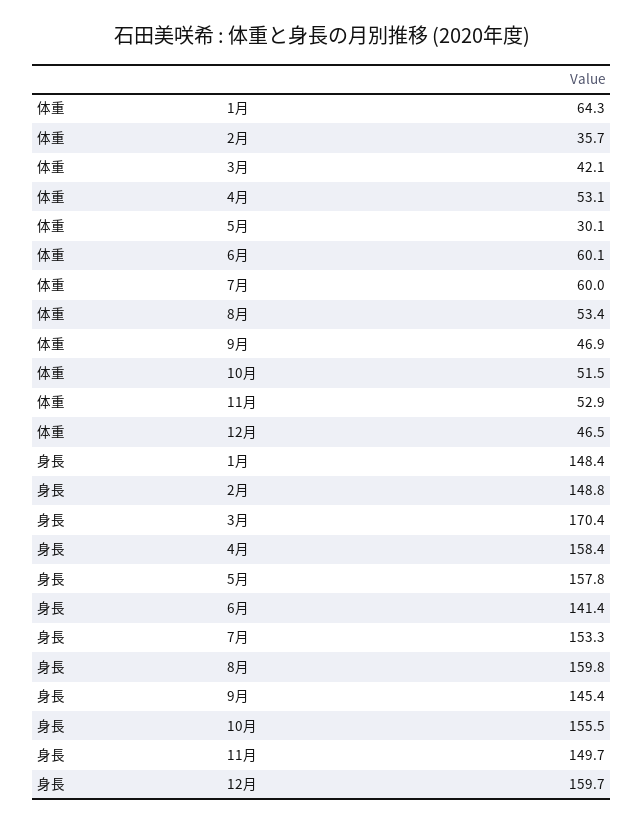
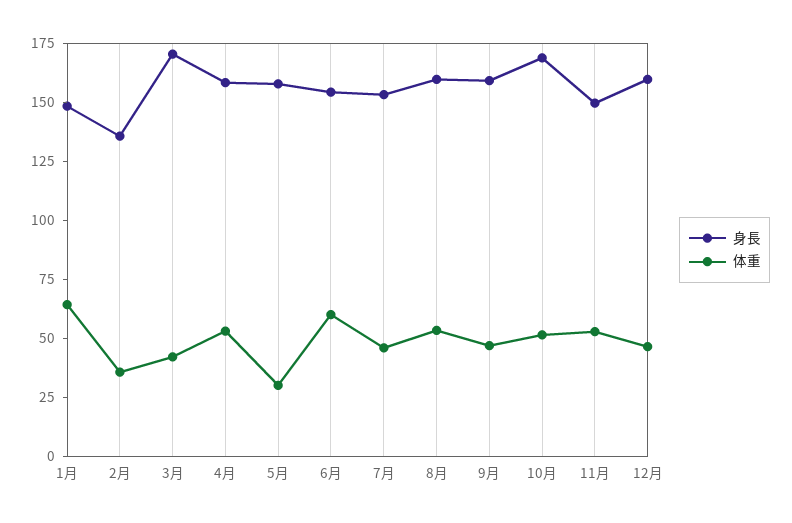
  {
    "体重": {
      "1月": 64.3,
      "2月": 35.7,
      "3月": 42.1,
      "4月": 53.1,
      "5月": 30.1,
      "6月": 60.1,
-     "7月": 60,
+     "7月": 45,
      "8月": 53.4,
      "9月": 46.9,
      "10月": 51.5,
      "11月": 52.9,
      "12月": 46.5
    },
    "身長": {
      "1月": 148.4,
-     "2月": 148.8,
+     "2月": 135,
      "3月": 170.4,
      "4月": 158.4,
      "5月": 157.8,
-     "6月": 141.4,
+     "6月": 155,
      "7月": 153.3,
      "8月": 159.8,
-     "9月": 145.4,
+     "9月": 160,
-     "10月": 155.5,
+     "10月": 170,
      "11月": 149.7,
      "12月": 159.7
    }
  }

